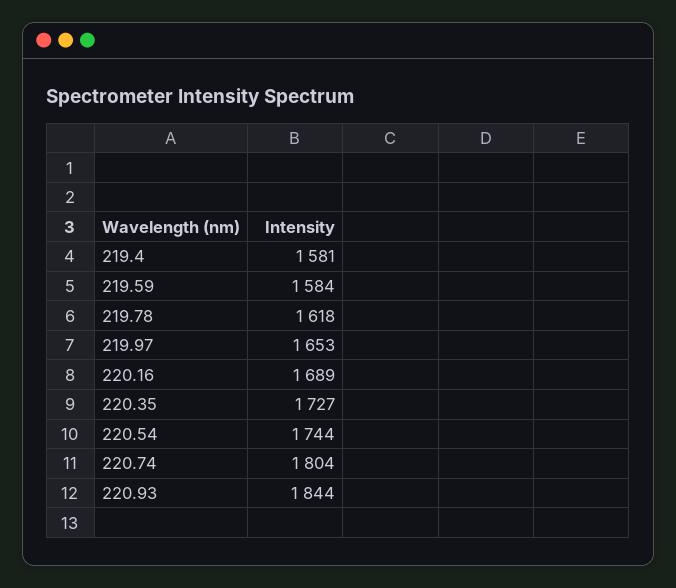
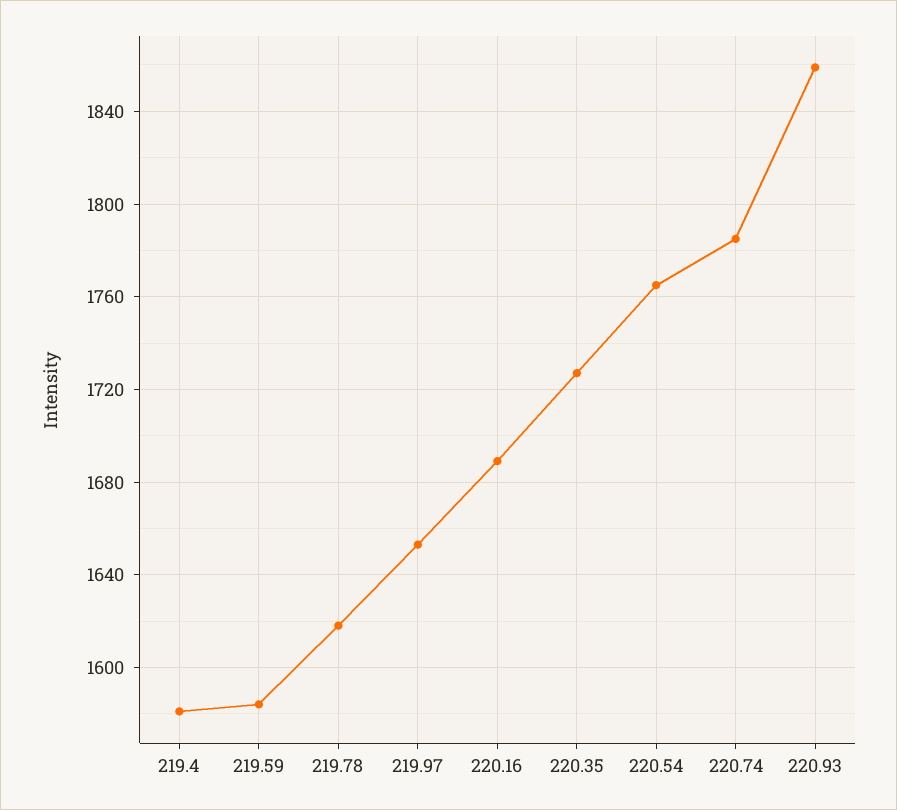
  {
    "219.4": 1581,
    "219.59": 1584,
    "219.78": 1618,
    "219.97": 1653,
    "220.16": 1689,
    "220.35": 1727,
-   "220.54": 1744,
+   "220.54": 1765,
-   "220.74": 1804,
+   "220.74": 1785,
-   "220.93": 1844
+   "220.93": 1860
  }

